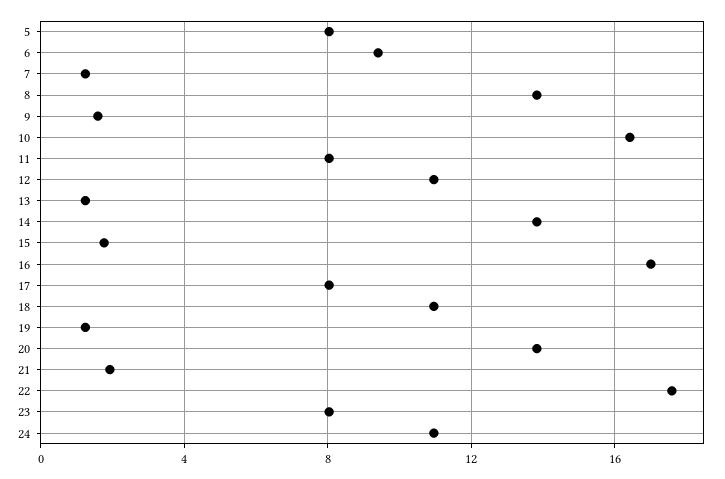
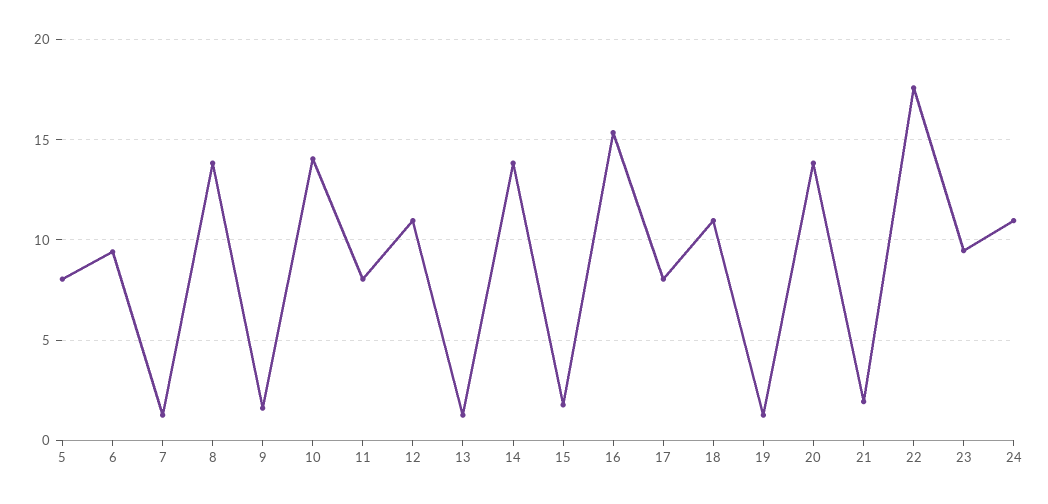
  {
    "5": 8,
    "6": 9.5,
    "7": 1.5,
    "8": 14,
    "9": 1.5,
-   "10": 16.5,
+   "10": 14,
    "11": 8,
    "12": 11,
    "13": 1.5,
    "14": 14,
    "15": 2,
-   "16": 17,
+   "16": 15.5,
    "17": 8,
    "18": 11,
    "19": 1.5,
    "20": 14,
    "21": 2,
    "22": 17.5,
-   "23": 8,
+   "23": 9.5,
    "24": 11
  }

